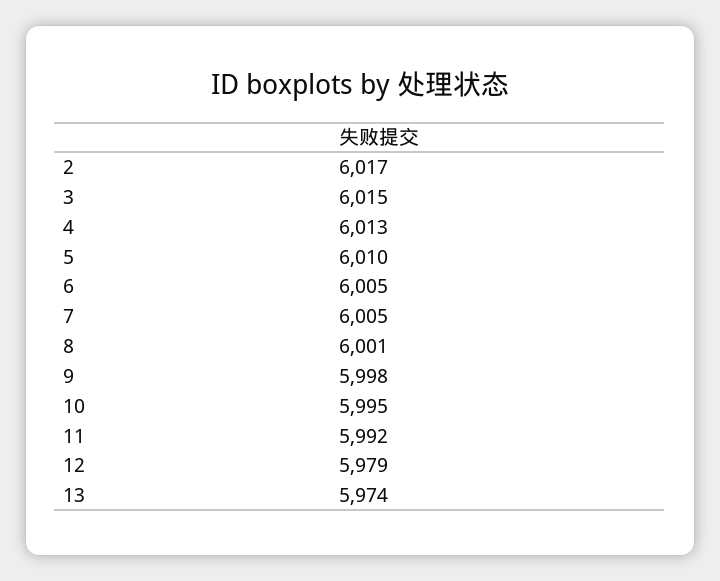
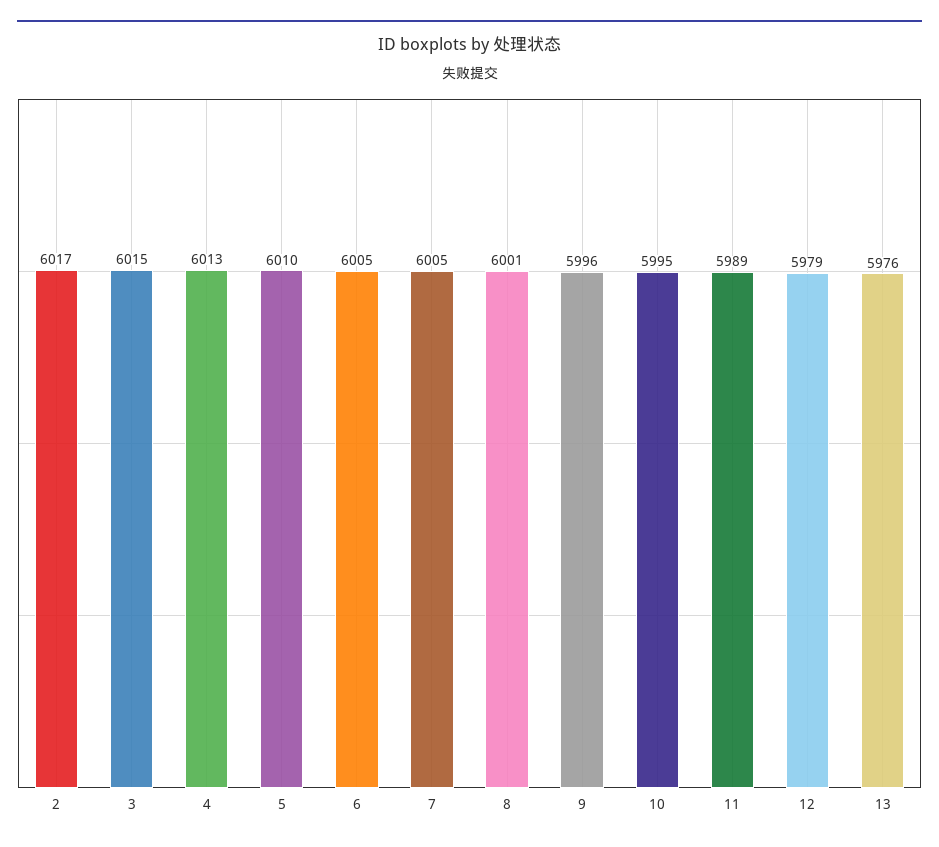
  {
    "2": 6017,
    "3": 6015,
    "4": 6013,
    "5": 6010,
    "6": 6005,
    "7": 6005,
    "8": 6001,
-   "9": 5998,
+   "9": 5996,
    "10": 5995,
-   "11": 5992,
+   "11": 5989,
    "12": 5979,
-   "13": 5974
+   "13": 5976
  }

